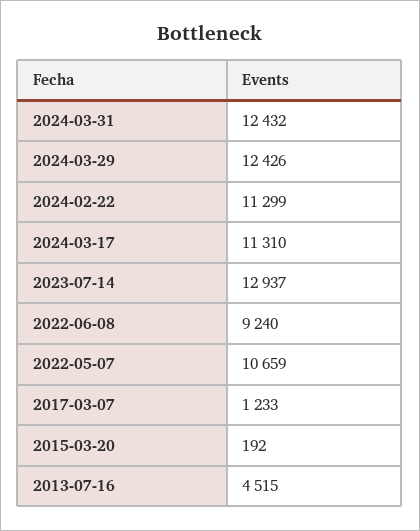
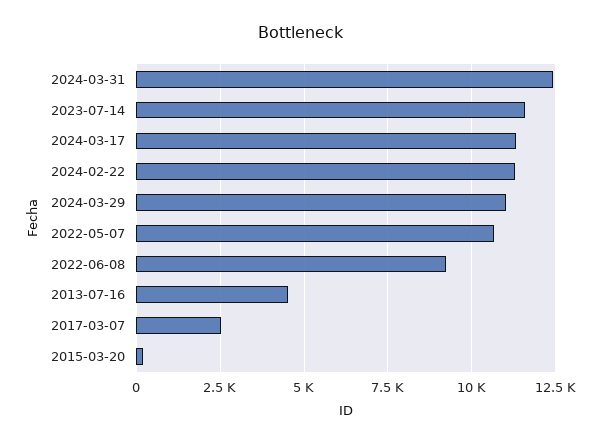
  {
    "2024-03-31": 12432,
-   "2024-03-29": 12426,
+   "2024-03-29": 11000,
    "2024-02-22": 11299,
    "2024-03-17": 11310,
-   "2023-07-14": 12937,
+   "2023-07-14": 11500,
    "2022-06-08": 9240,
    "2022-05-07": 10659,
-   "2017-03-07": 1233,
+   "2017-03-07": 2500,
    "2015-03-20": 192,
    "2013-07-16": 4515
  }

